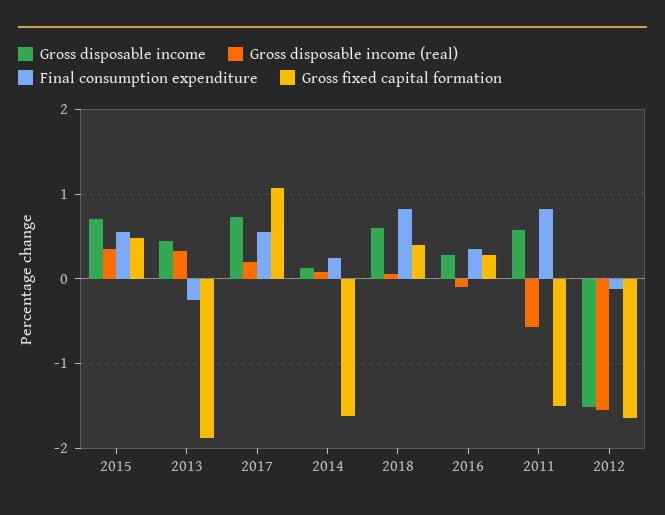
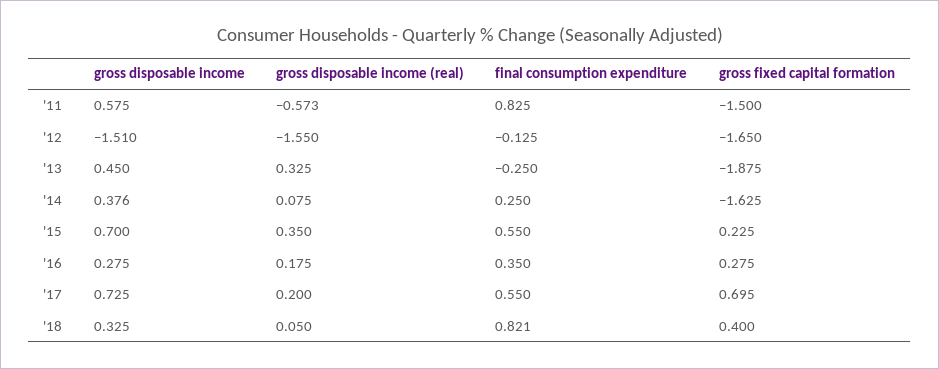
  {
    "Gross disposable income": {
      "2015": 0.7,
      "2013": 0.45,
      "2017": 0.725,
-     "2014": 0.1,
+     "2014": 0.376,
-     "2018": 0.6,
+     "2018": 0.325,
      "2016": 0.275,
      "2011": 0.575,
      "2012": -1.51
    },
    "Gross disposable income (real)": {
      "2015": 0.35,
      "2013": 0.325,
      "2017": 0.2,
      "2014": 0.075,
      "2018": 0.05,
-     "2016": -0.1,
+     "2016": 0.175,
      "2011": -0.573,
      "2012": -1.55
    },
    "Final consumption expenditure": {
      "2015": 0.55,
      "2013": -0.25,
      "2017": 0.55,
      "2014": 0.25,
      "2018": 0.821,
      "2016": 0.35,
      "2011": 0.825,
      "2012": -0.125
    },
    "Gross fixed capital formation": {
-     "2015": 0.5,
+     "2015": 0.225,
      "2013": -1.875,
-     "2017": 1.1,
+     "2017": 0.695,
      "2014": -1.625,
      "2018": 0.4,
      "2016": 0.275,
      "2011": -1.5,
      "2012": -1.65
    }
  }

